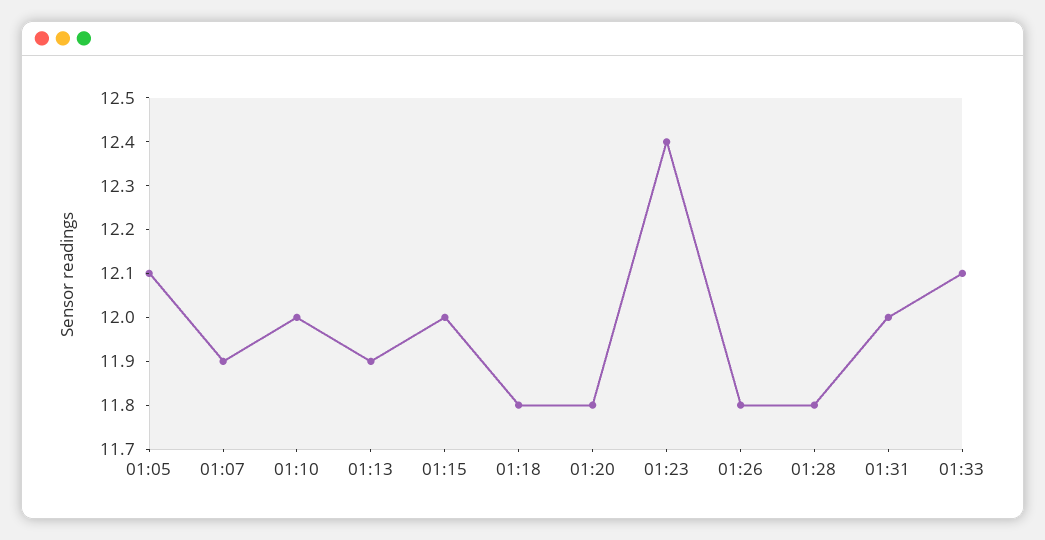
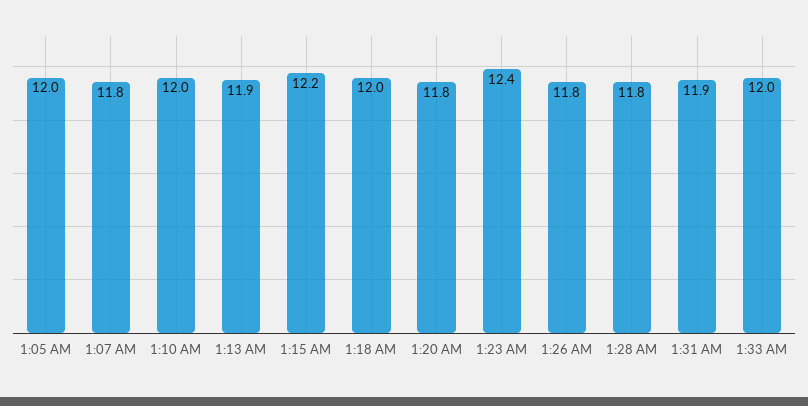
  {
-   "01:05": 12.1,
+   "01:05": 12,
-   "01:07": 11.9,
+   "01:07": 11.8,
    "01:10": 12,
    "01:13": 11.9,
-   "01:15": 12,
+   "01:15": 12.2,
-   "01:18": 11.8,
+   "01:18": 12,
    "01:20": 11.8,
    "01:23": 12.4,
    "01:26": 11.8,
    "01:28": 11.8,
-   "01:31": 12,
+   "01:31": 11.9,
-   "01:33": 12.1
+   "01:33": 12
  }

